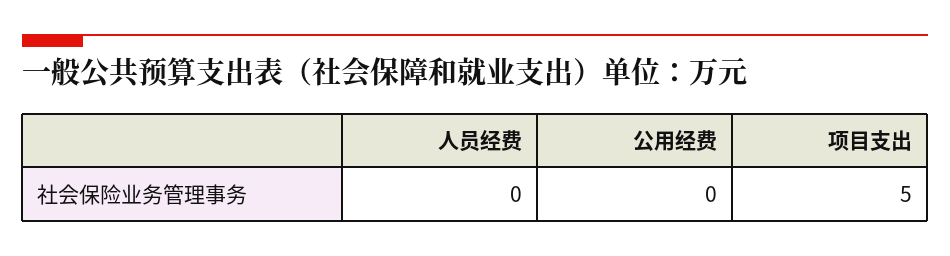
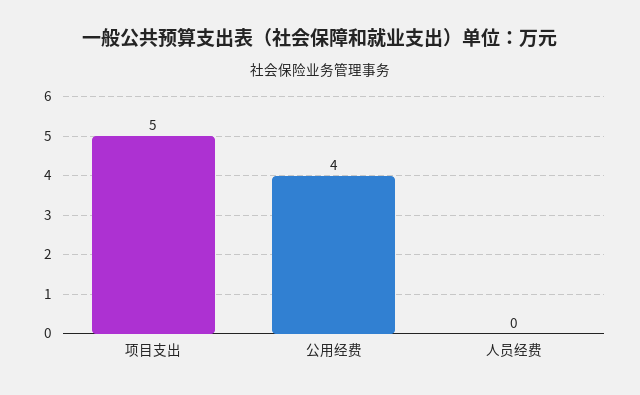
  {
    "人员经费": 0,
-   "公用经费": 0,
+   "公用经费": 4,
    "项目支出": 5
  }

